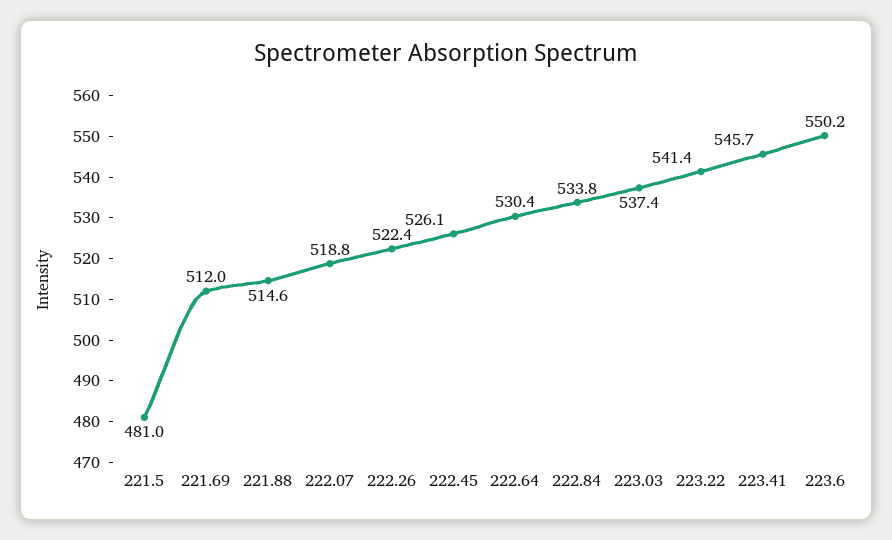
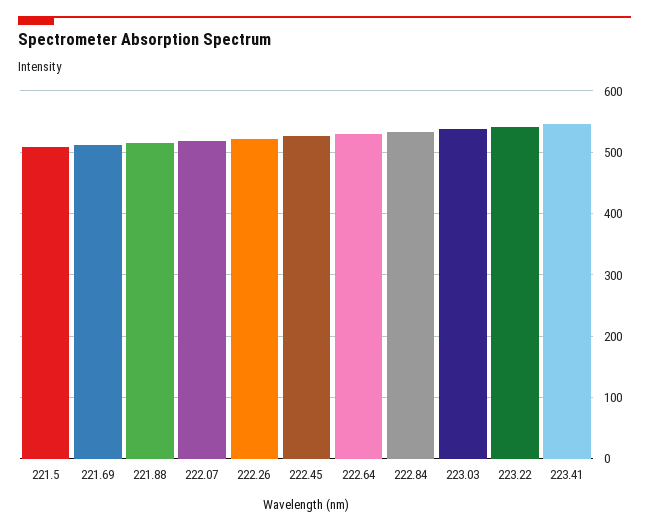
  {
-   "221.5": 481,
+   "221.5": 510,
    "221.69": 512,
    "221.88": 514.6,
    "222.07": 518.8,
    "222.26": 522.4,
    "222.45": 526.1,
    "222.64": 530.4,
    "222.84": 533.8,
    "223.03": 537.4,
    "223.22": 541.4,
-   "223.41": 545.7,
+   "223.41": 545.7
-   "223.6": 550.2
  }

